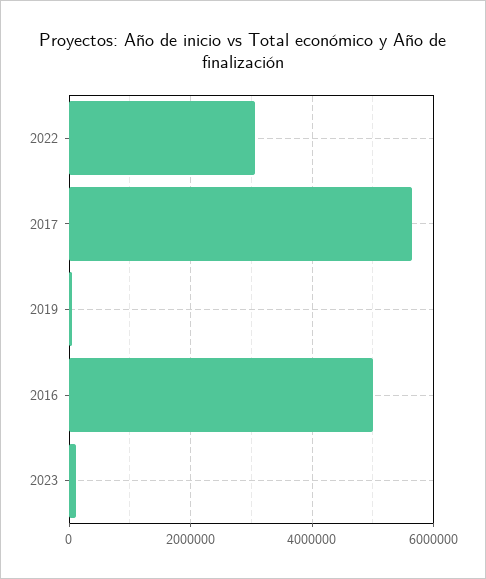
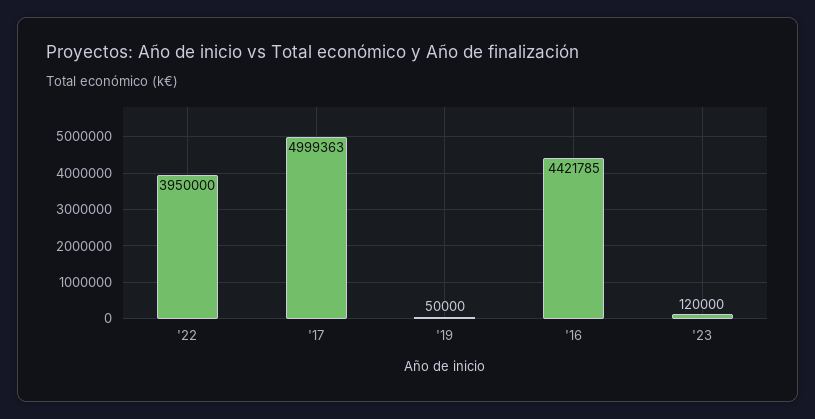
  {
-   "2022": 3000000,
+   "2022": 3950000,
-   "2017": 5600000,
+   "2017": 4999363,
    "2019": 50000,
-   "2016": 5000000,
+   "2016": 4421785,
    "2023": 120000
  }

